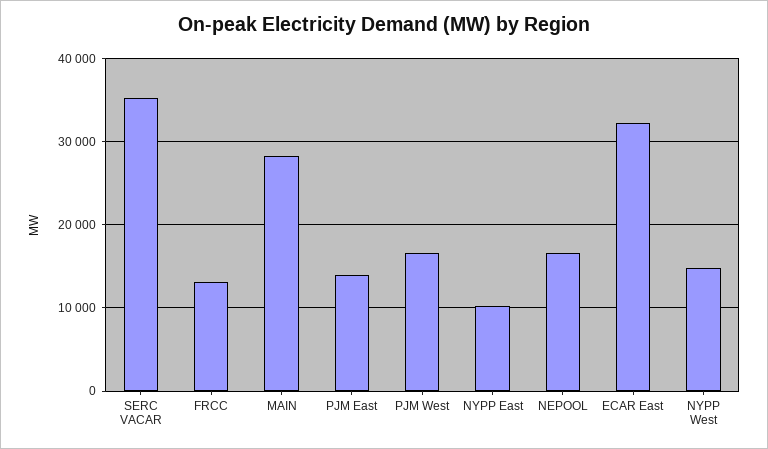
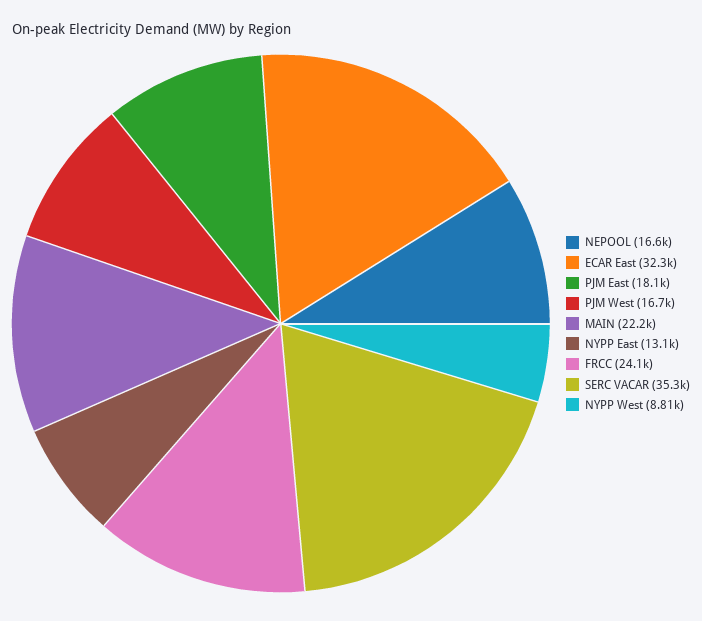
  {
    "SERC VACAR": 35300,
-   "FRCC": 13000,
+   "FRCC": 24100,
-   "MAIN": 28000,
+   "MAIN": 22200,
-   "PJM East": 14000,
+   "PJM East": 18100,
    "PJM West": 16700,
-   "NYPP East": 10000,
+   "NYPP East": 13100,
    "NEPOOL": 16600,
    "ECAR East": 32300,
-   "NYPP West": 15000
+   "NYPP West": 8810
  }

